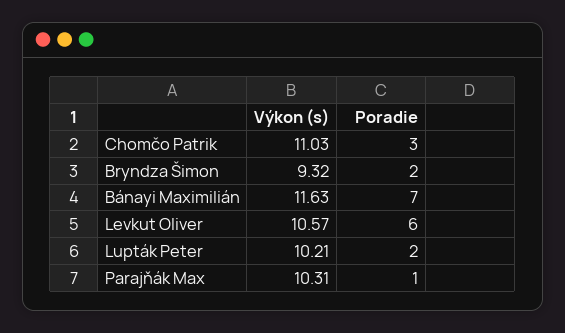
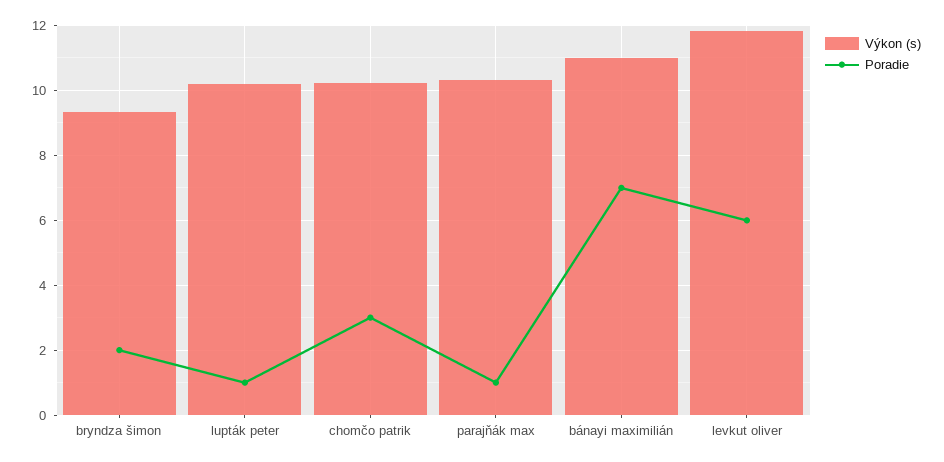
  {
    "Výkon (s)": {
-     "Chomčo Patrik": 11.03,
+     "Chomčo Patrik": 10.2,
      "Bryndza Šimon": 9.32,
-     "Bánayi Maximilián": 11.63,
+     "Bánayi Maximilián": 11,
-     "Levkut Oliver": 10.57,
+     "Levkut Oliver": 11.8,
      "Lupták Peter": 10.21,
      "Parajňák Max": 10.31
    },
    "Poradie": {
      "Chomčo Patrik": 3,
      "Bryndza Šimon": 2,
      "Bánayi Maximilián": 7,
      "Levkut Oliver": 6,
-     "Lupták Peter": 2,
+     "Lupták Peter": 1,
      "Parajňák Max": 1
    }
  }

